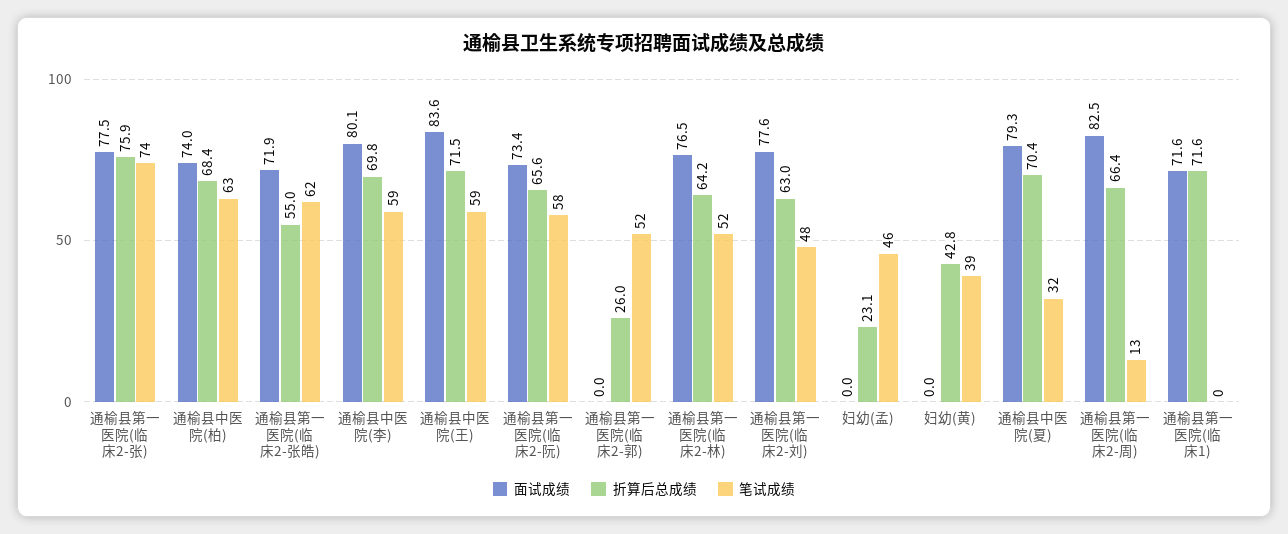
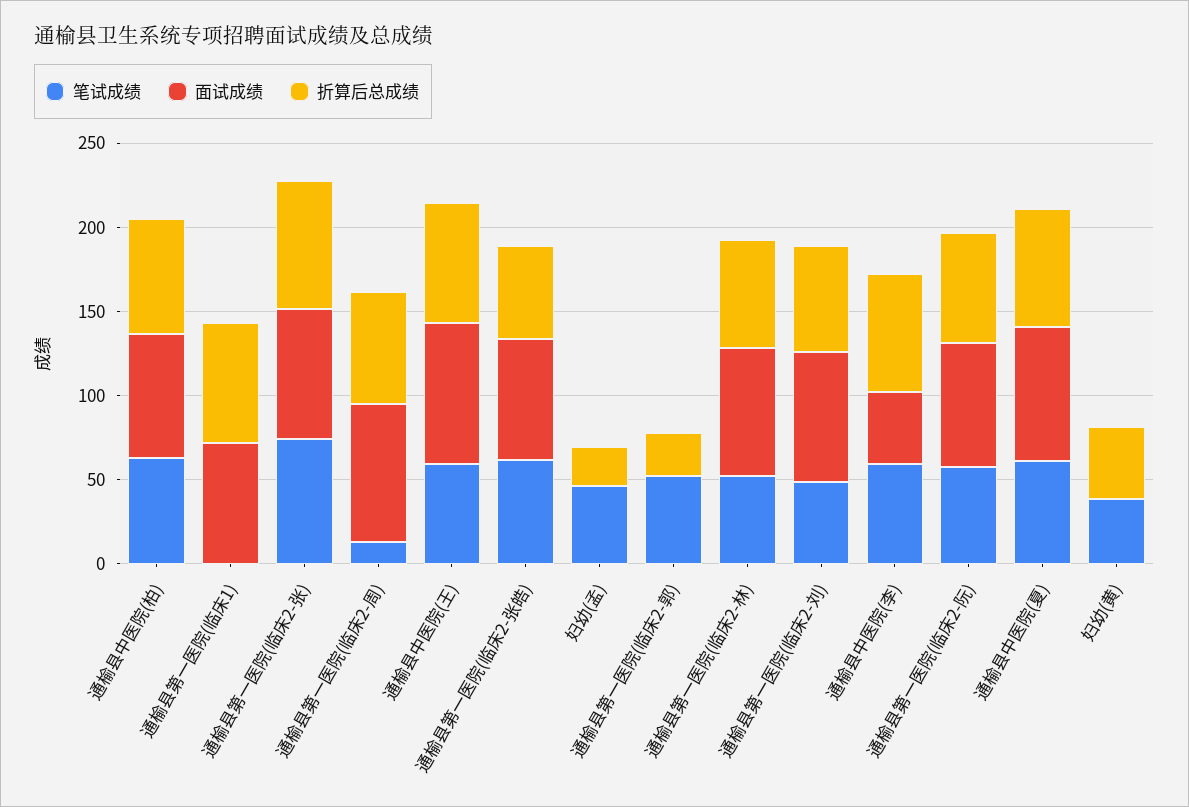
  {
    "面试成绩": {
      "通榆县第一医院(临床2-张)": 77.5,
      "通榆县中医院(柏)": 74,
      "通榆县第一医院(临床2-张皓)": 71.9,
-     "通榆县中医院(李)": 80.1,
+     "通榆县中医院(李)": 40,
      "通榆县中医院(王)": 83.6,
      "通榆县第一医院(临床2-阮)": 73.4,
      "通榆县第一医院(临床2-郭)": 0,
      "通榆县第一医院(临床2-林)": 76.5,
      "通榆县第一医院(临床2-刘)": 77.6,
      "妇幼(孟)": 0,
      "妇幼(黄)": 0,
      "通榆县中医院(夏)": 79.3,
      "通榆县第一医院(临床2-周)": 82.5,
      "通榆县第一医院(临床1)": 71.6
    },
    "折算后总成绩": {
      "通榆县第一医院(临床2-张)": 75.9,
      "通榆县中医院(柏)": 68.4,
      "通榆县第一医院(临床2-张皓)": 55,
      "通榆县中医院(李)": 69.8,
      "通榆县中医院(王)": 71.5,
      "通榆县第一医院(临床2-阮)": 65.6,
      "通榆县第一医院(临床2-郭)": 26,
      "通榆县第一医院(临床2-林)": 64.2,
      "通榆县第一医院(临床2-刘)": 63,
      "妇幼(孟)": 23.1,
      "妇幼(黄)": 42.8,
      "通榆县中医院(夏)": 70.4,
      "通榆县第一医院(临床2-周)": 66.4,
      "通榆县第一医院(临床1)": 71.6
    },
    "笔试成绩": {
      "通榆县第一医院(临床2-张)": 74,
      "通榆县中医院(柏)": 63,
      "通榆县第一医院(临床2-张皓)": 62,
      "通榆县中医院(李)": 59,
      "通榆县中医院(王)": 59,
      "通榆县第一医院(临床2-阮)": 58,
      "通榆县第一医院(临床2-郭)": 52,
      "通榆县第一医院(临床2-林)": 52,
      "通榆县第一医院(临床2-刘)": 48,
      "妇幼(孟)": 46,
      "妇幼(黄)": 39,
-     "通榆县中医院(夏)": 32,
+     "通榆县中医院(夏)": 60,
      "通榆县第一医院(临床2-周)": 13,
      "通榆县第一医院(临床1)": 0
    }
  }

